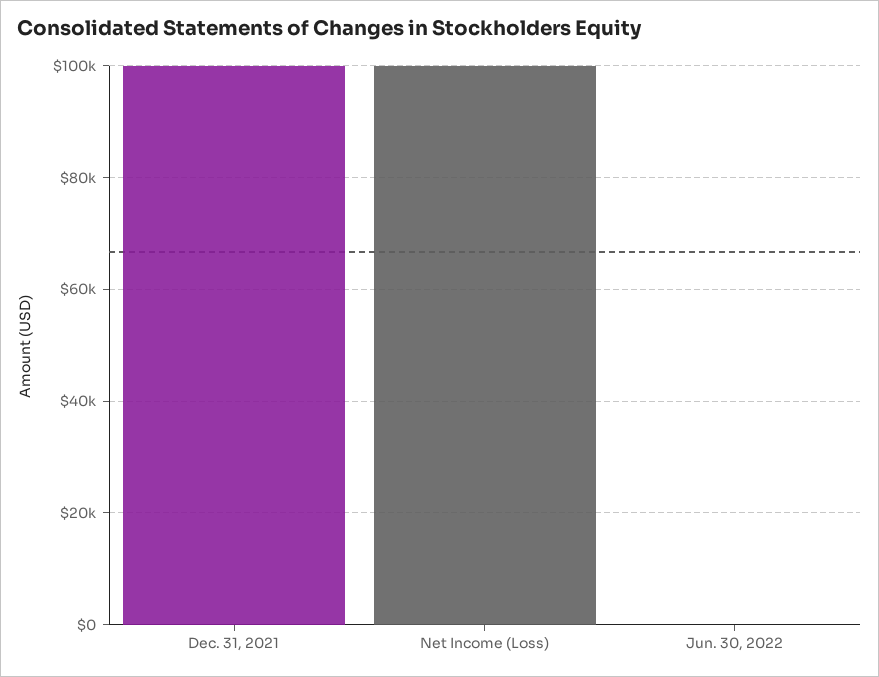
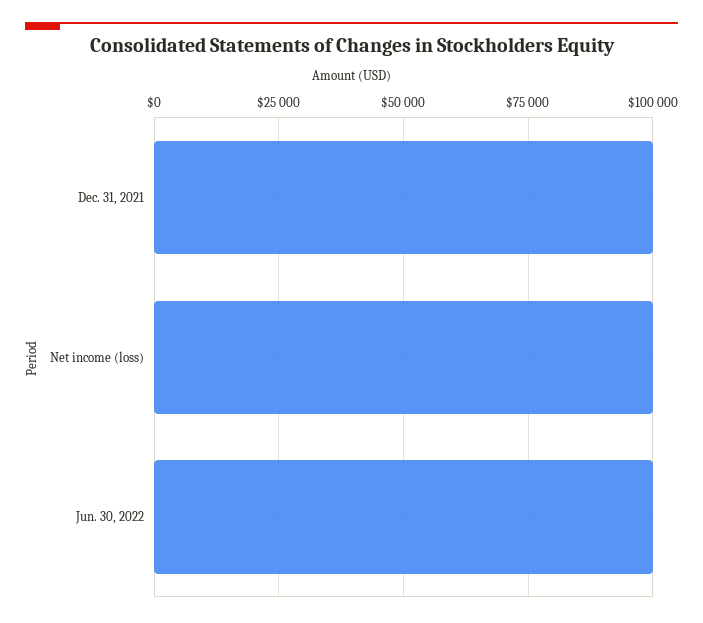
  {
    "Dec. 31, 2021": 100000,
    "Net Income (Loss)": 100000,
-   "Jun. 30, 2022": 0
+   "Jun. 30, 2022": 100000
  }

